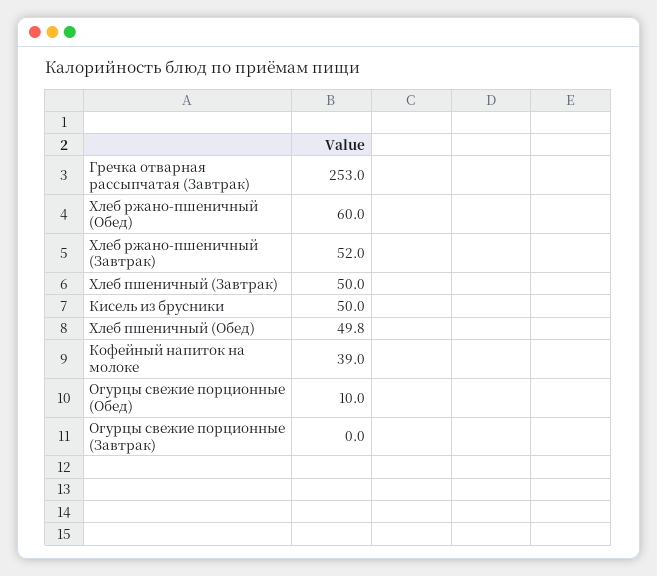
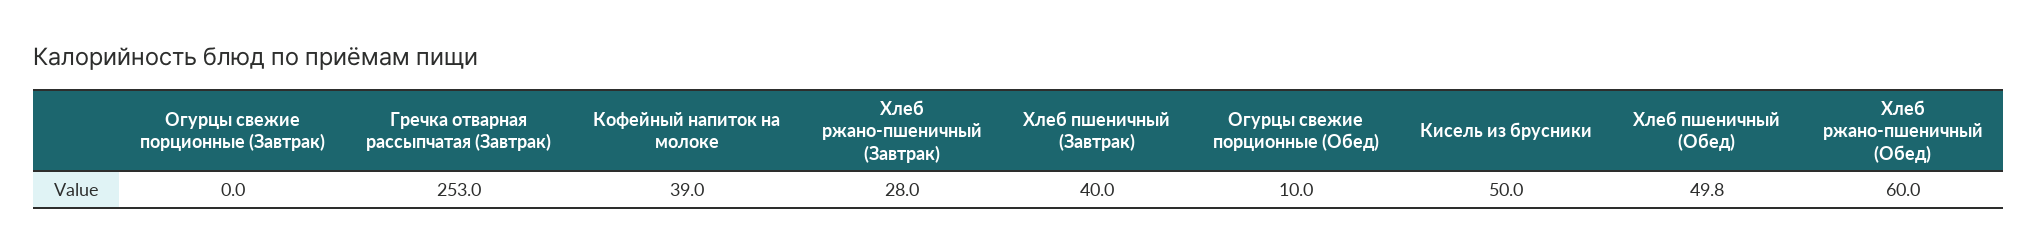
  {
    "Гречка отварная рассыпчатая (Завтрак)": 253,
    "Хлеб ржано-пшеничный (Обед)": 60,
-   "Хлеб ржано-пшеничный (Завтрак)": 52,
+   "Хлеб ржано-пшеничный (Завтрак)": 28,
-   "Хлеб пшеничный (Завтрак)": 50,
+   "Хлеб пшеничный (Завтрак)": 40,
    "Кисель из брусники": 50,
    "Хлеб пшеничный (Обед)": 49.8,
    "Кофейный напиток на молоке": 39,
    "Огурцы свежие порционные (Обед)": 10,
    "Огурцы свежие порционные (Завтрак)": 0
  }

